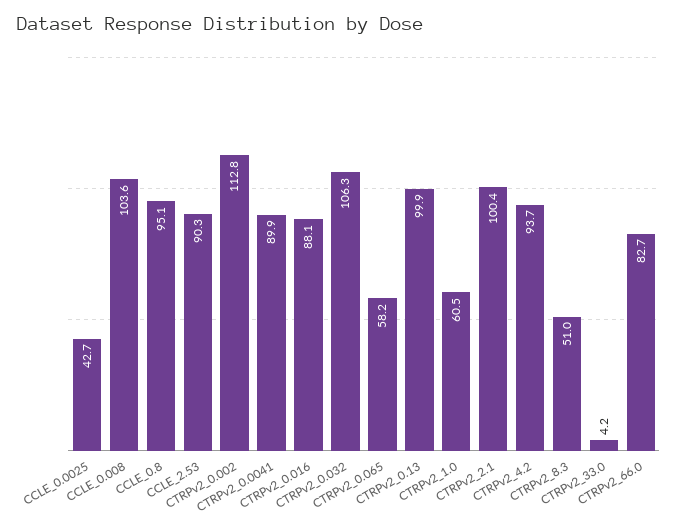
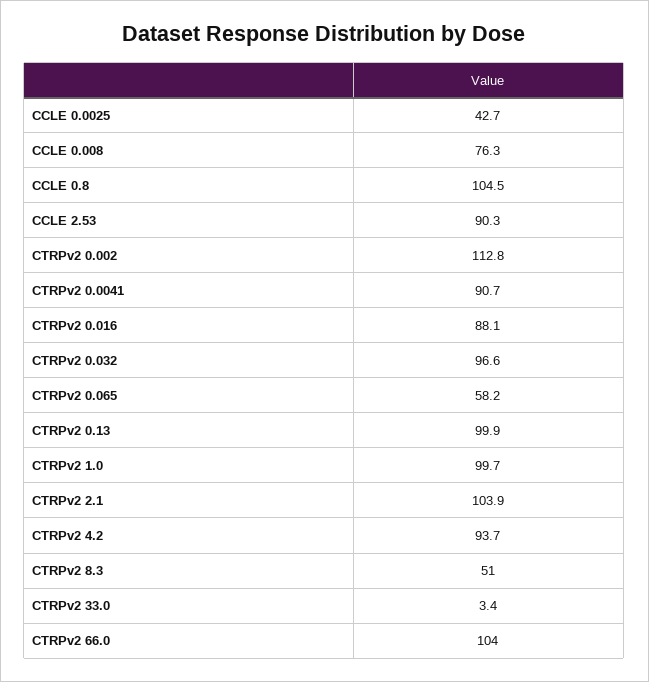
  {
    "CCLE_0.0025": 42.7,
-   "CCLE_0.008": 103.6,
+   "CCLE_0.008": 76.3,
-   "CCLE_0.8": 95.1,
+   "CCLE_0.8": 104.5,
    "CCLE_2.53": 90.3,
    "CTRPv2_0.002": 112.8,
-   "CTRPv2_0.0041": 89.9,
+   "CTRPv2_0.0041": 90.7,
    "CTRPv2_0.016": 88.1,
-   "CTRPv2_0.032": 106.3,
+   "CTRPv2_0.032": 96.6,
    "CTRPv2_0.065": 58.2,
    "CTRPv2_0.13": 99.9,
-   "CTRPv2_1.0": 60.5,
+   "CTRPv2_1.0": 99.7,
-   "CTRPv2_2.1": 100.4,
+   "CTRPv2_2.1": 103.9,
    "CTRPv2_4.2": 93.7,
    "CTRPv2_8.3": 51,
-   "CTRPv2_33.0": 4.2,
+   "CTRPv2_33.0": 3.4,
-   "CTRPv2_66.0": 82.7
+   "CTRPv2_66.0": 104
  }

